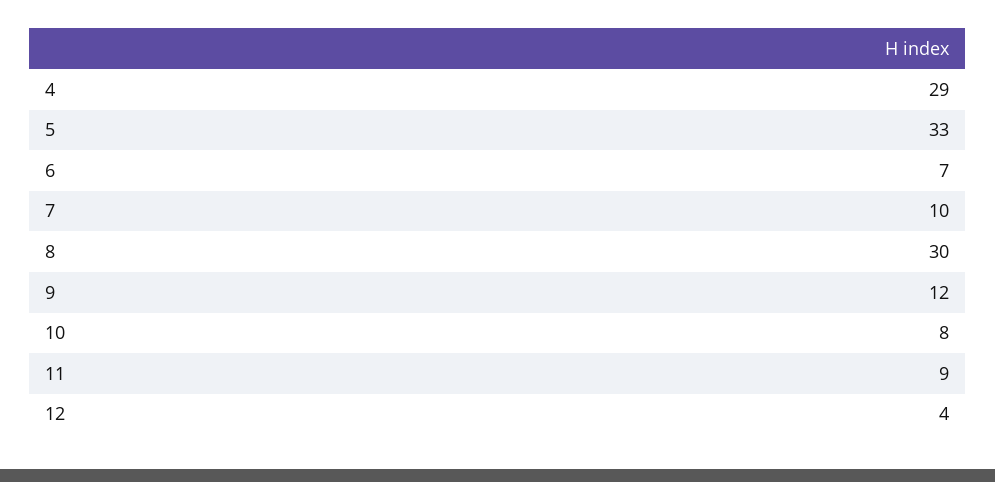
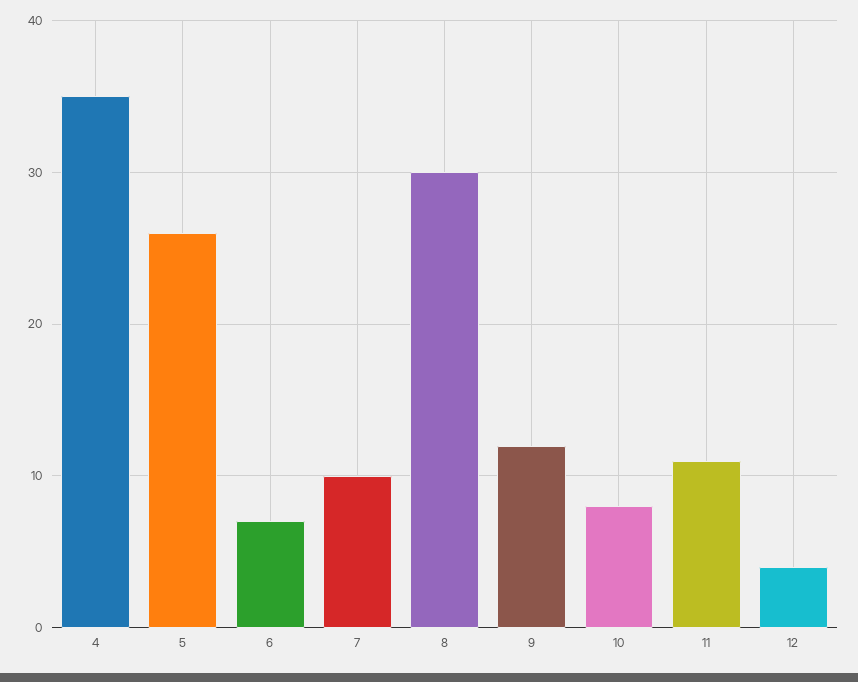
  {
-   "4": 29,
+   "4": 35,
-   "5": 33,
+   "5": 26,
    "6": 7,
    "7": 10,
    "8": 30,
    "9": 12,
    "10": 8,
-   "11": 9,
+   "11": 11,
    "12": 4
  }

